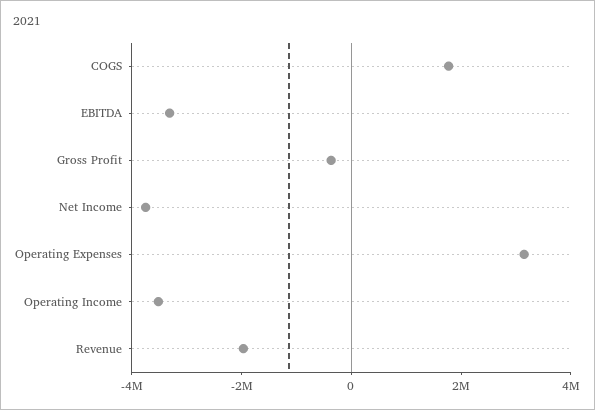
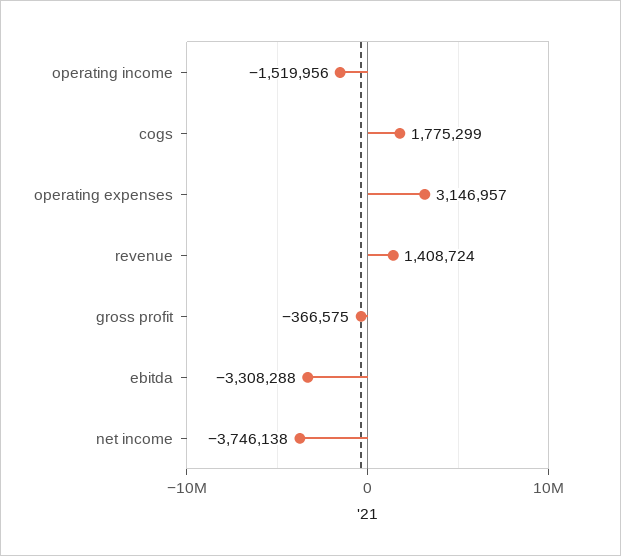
  {
    "COGS": 1775299,
    "EBITDA": -3308288,
    "Gross Profit": -366575,
    "Net Income": -3746138,
    "Operating Expenses": 3146957,
-   "Operating Income": -3500000,
+   "Operating Income": -1519956,
-   "Revenue": -2000000
+   "Revenue": 1408724
  }

